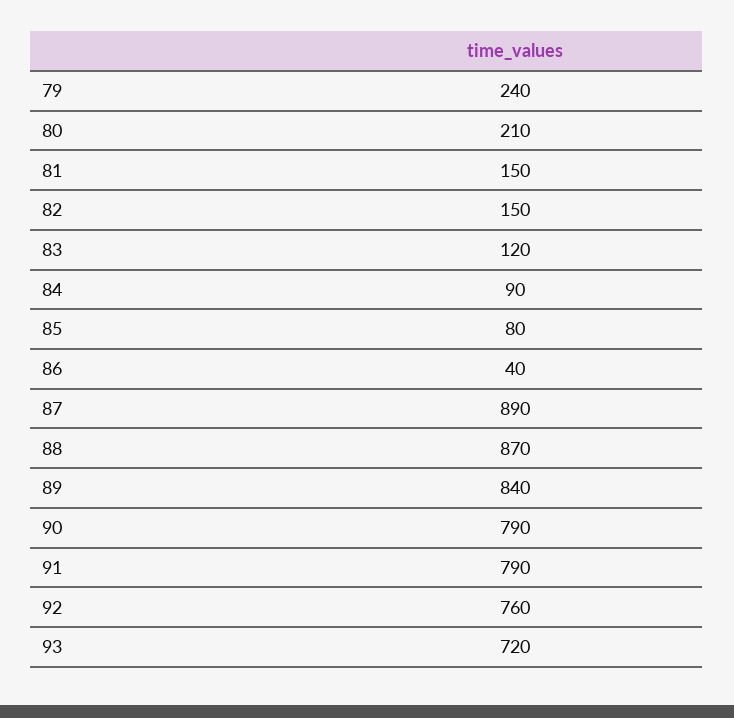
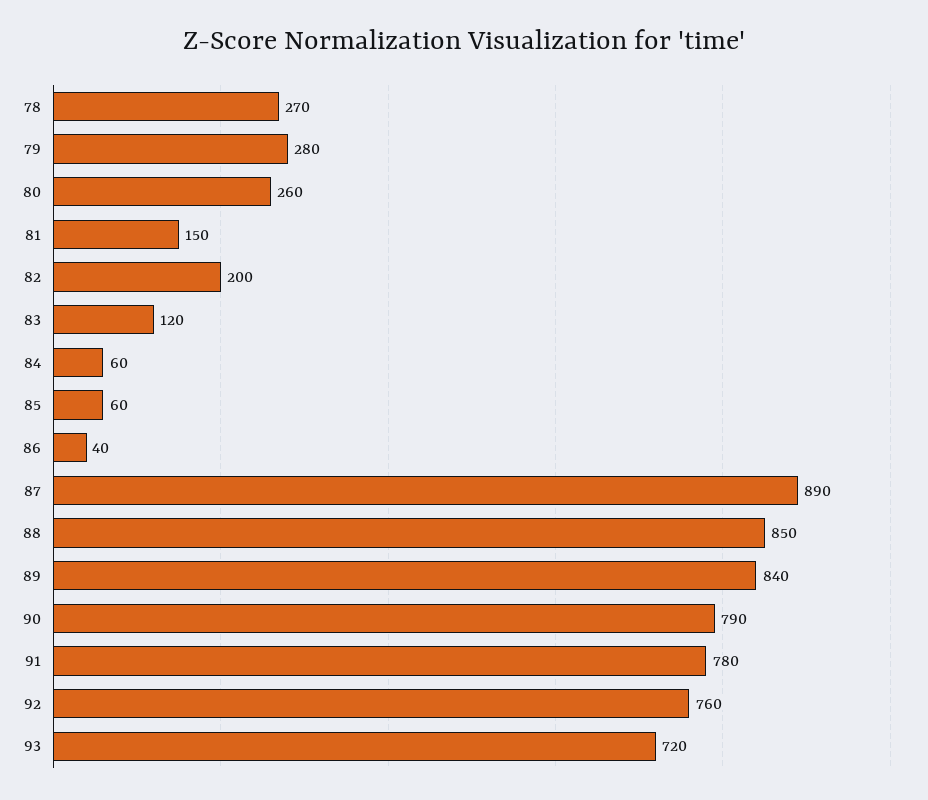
  {
-   "79": 240,
+   "79": 280,
-   "80": 210,
+   "80": 260,
    "81": 150,
-   "82": 150,
+   "82": 200,
    "83": 120,
-   "84": 90,
+   "84": 60,
-   "85": 80,
+   "85": 60,
    "86": 40,
    "87": 890,
-   "88": 870,
+   "88": 850,
    "89": 840,
    "90": 790,
-   "91": 790,
+   "91": 780,
    "92": 760,
-   "93": 720
+   "93": 720,
+   "78": 270
  }

